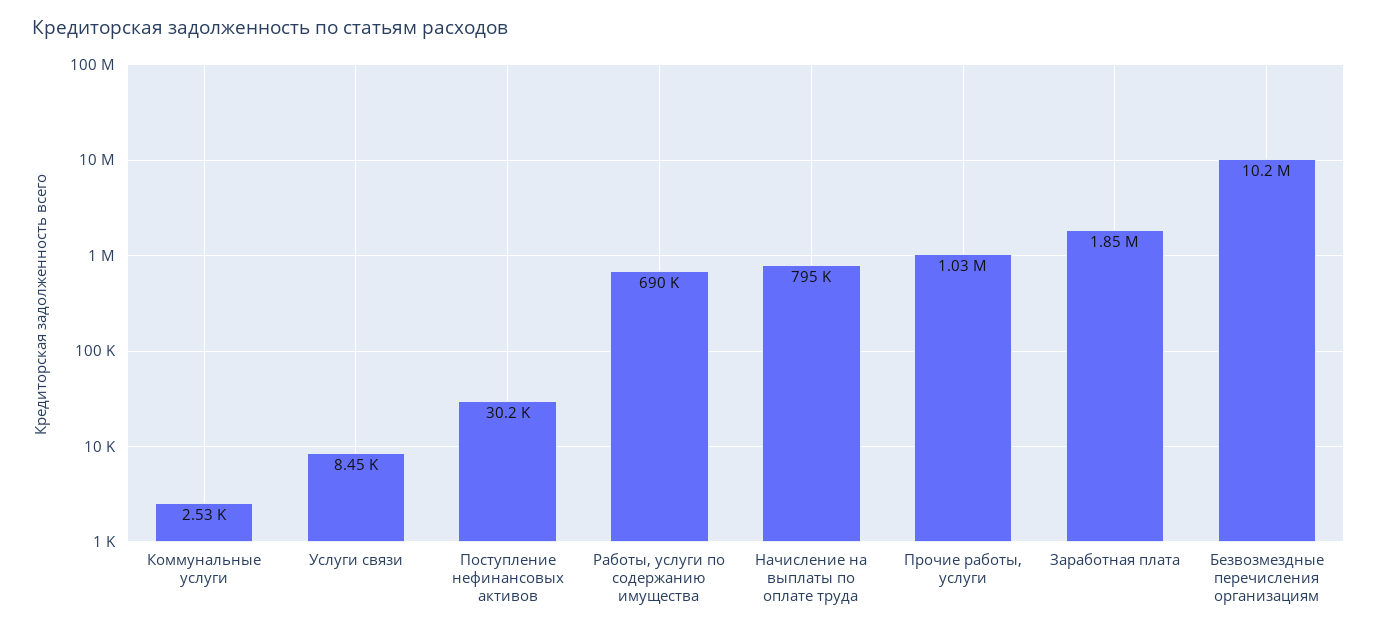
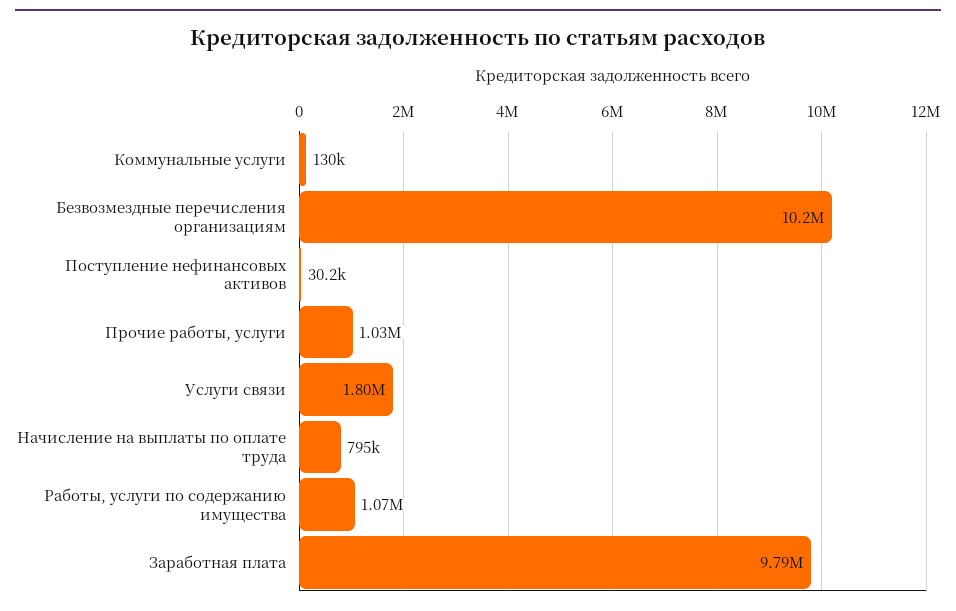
  {
-   "Коммунальные услуги": 2530,
+   "Коммунальные услуги": 130000,
-   "Услуги связи": 8450,
+   "Услуги связи": 1800000,
    "Поступление нефинансовых активов": 30200,
-   "Работы, услуги по содержанию имущества": 690000,
+   "Работы, услуги по содержанию имущества": 1070000,
    "Начисление на выплаты по оплате труда": 795000,
    "Прочие работы, услуги": 1030000,
-   "Заработная плата": 1850000,
+   "Заработная плата": 9790000,
    "Безвозмездные перечисления организациям": 10200000
  }

